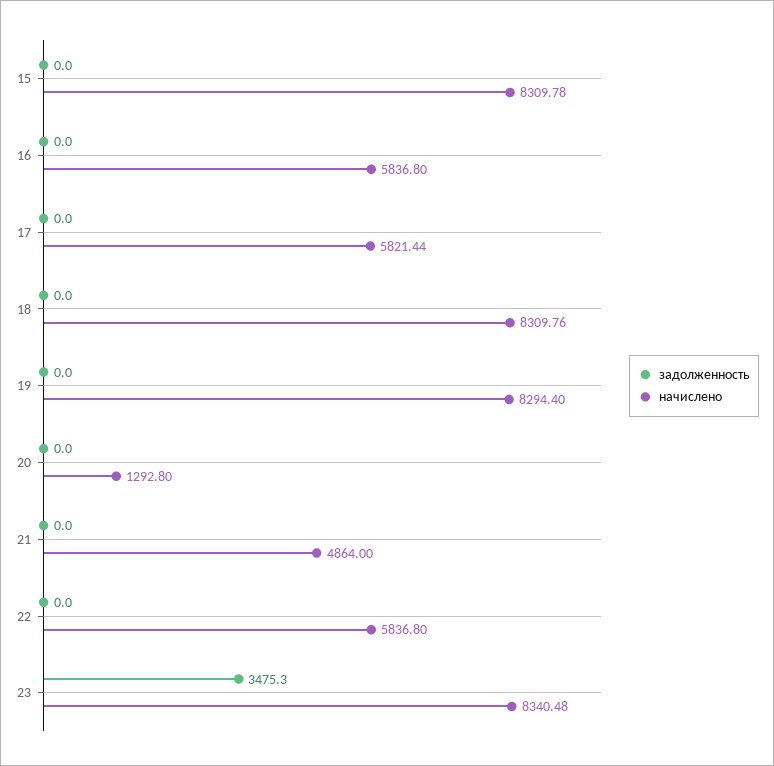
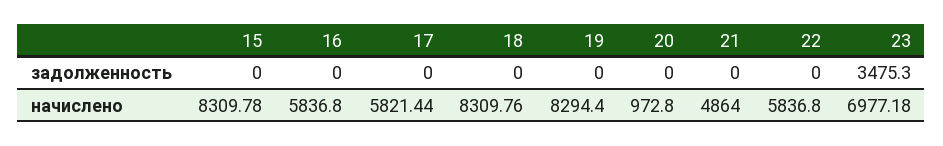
  {
    "задолженность": {
      "15": 0,
      "16": 0,
      "17": 0,
      "18": 0,
      "19": 0,
      "20": 0,
      "21": 0,
      "22": 0,
      "23": 3475.3
    },
    "начислено": {
      "15": 8309.78,
      "16": 5836.8,
      "17": 5821.44,
      "18": 8309.76,
      "19": 8294.4,
-     "20": 1292.8,
+     "20": 972.8,
      "21": 4864,
      "22": 5836.8,
-     "23": 8340.48
+     "23": 6977.18
    }
  }

